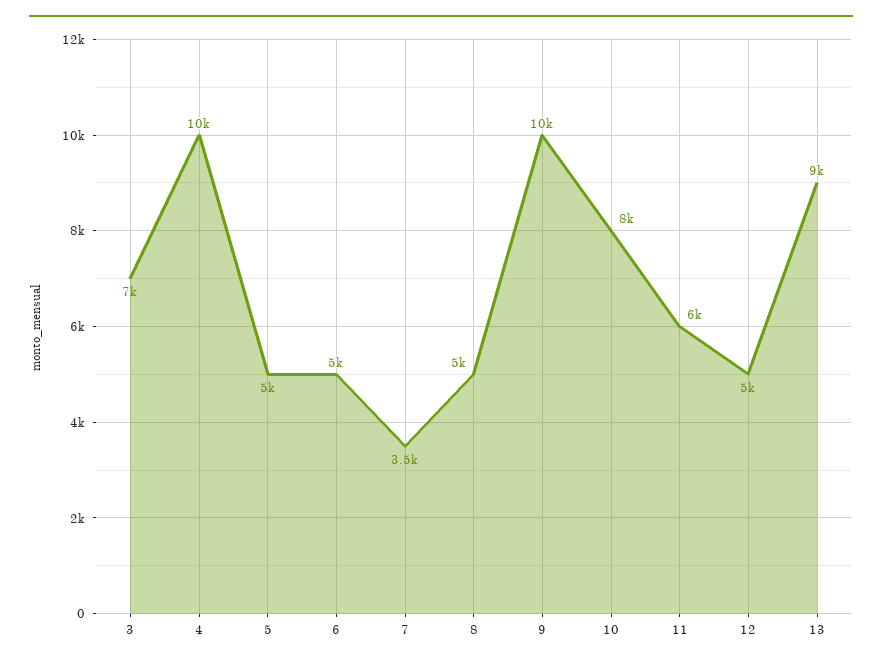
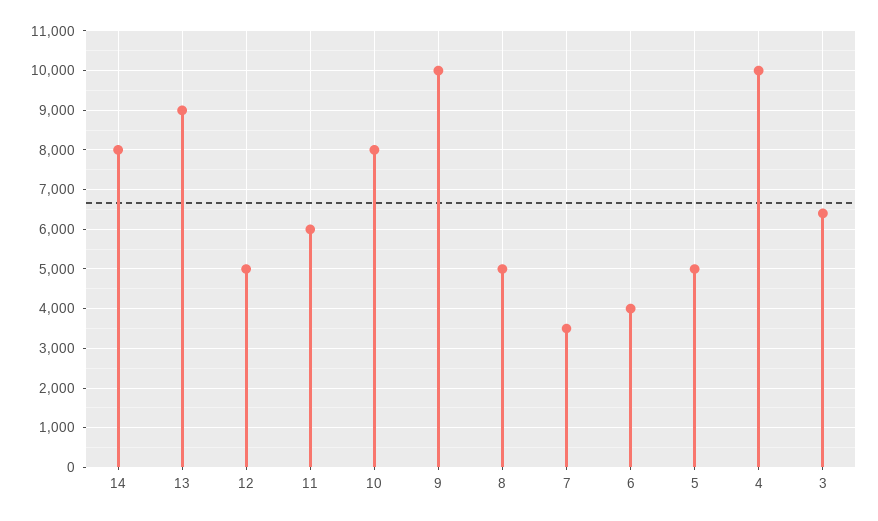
  {
-   "3": 7000,
+   "3": 6400,
    "4": 10000,
    "5": 5000,
-   "6": 5000,
+   "6": 4000,
    "7": 3500,
    "8": 5000,
    "9": 10000,
    "10": 8000,
    "11": 6000,
    "12": 5000,
-   "13": 9000
+   "13": 9000,
+   "14": 8000
  }

